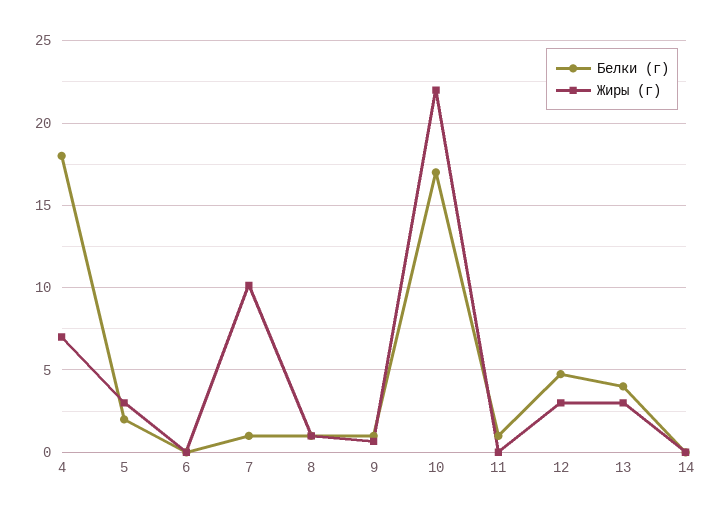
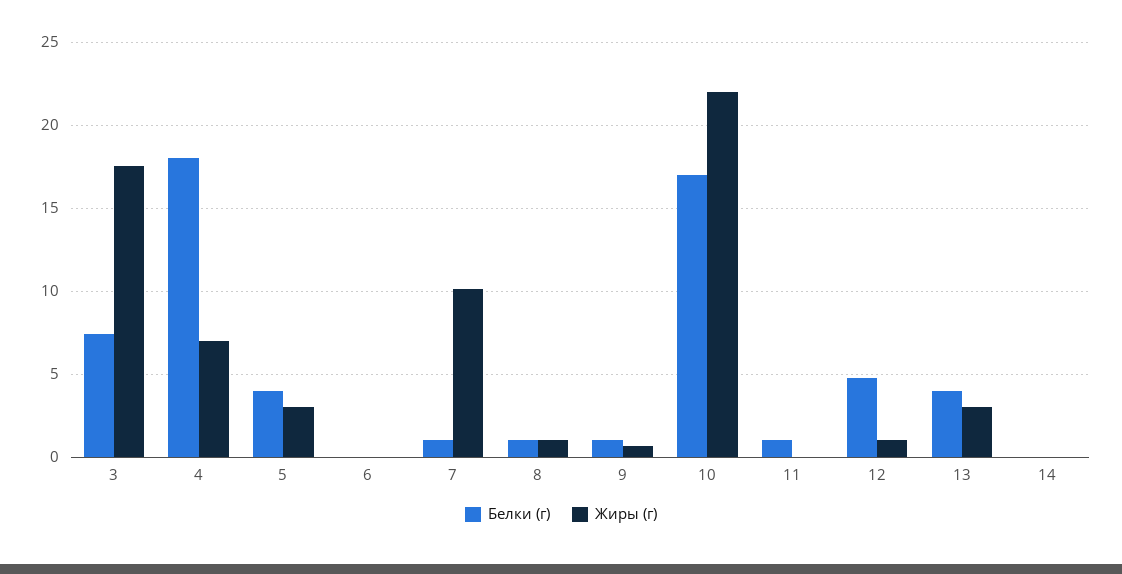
  {
    "Белки (г)": {
      "4": 18,
-     "5": 2,
+     "5": 4,
      "6": 0,
      "7": 1,
      "8": 1,
      "9": 1,
      "10": 17,
      "11": 1,
      "12": 4.5,
      "13": 4,
-     "14": 0
+     "14": 0,
+     "3": 7.5
    },
    "Жиры (г)": {
      "4": 7,
      "5": 3,
      "6": 0,
      "7": 10,
      "8": 1,
      "9": 0.5,
      "10": 22,
      "11": 0,
-     "12": 3,
+     "12": 1,
      "13": 3,
-     "14": 0
+     "14": 0,
+     "3": 17.5
    }
  }

